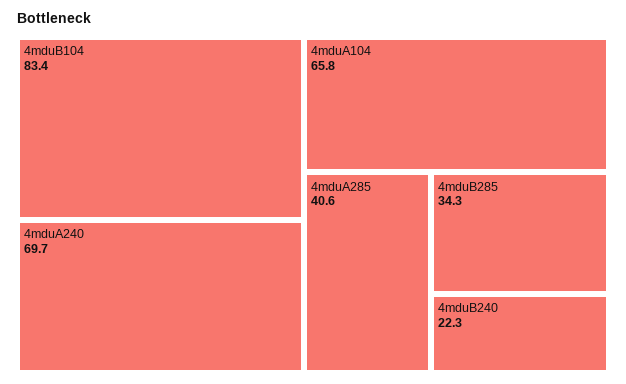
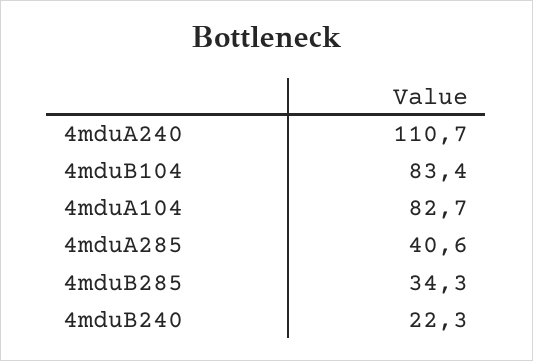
  {
    "4mduB104": 83.4,
-   "4mduA240": 69.7,
+   "4mduA240": 110.7,
-   "4mduA104": 65.8,
+   "4mduA104": 82.7,
    "4mduA285": 40.6,
    "4mduB285": 34.3,
    "4mduB240": 22.3
  }

